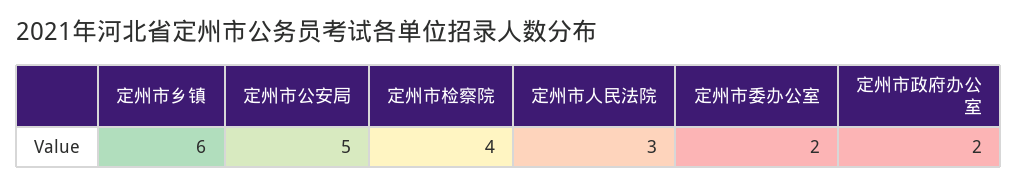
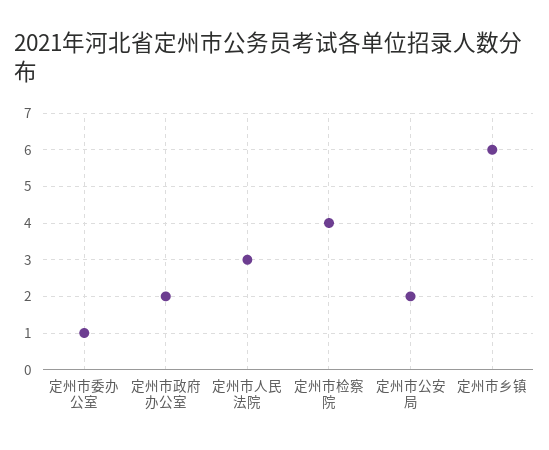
  {
    "定州市乡镇": 6,
-   "定州市公安局": 5,
+   "定州市公安局": 2,
    "定州市检察院": 4,
    "定州市人民法院": 3,
-   "定州市委办公室": 2,
+   "定州市委办公室": 1,
    "定州市政府办公室": 2
  }

